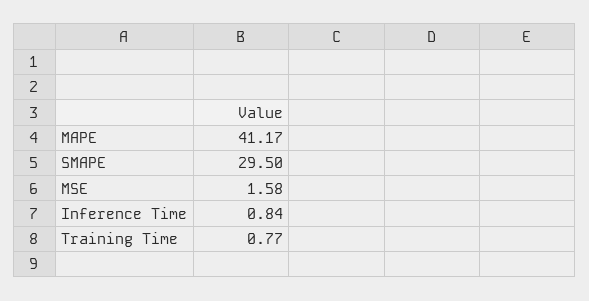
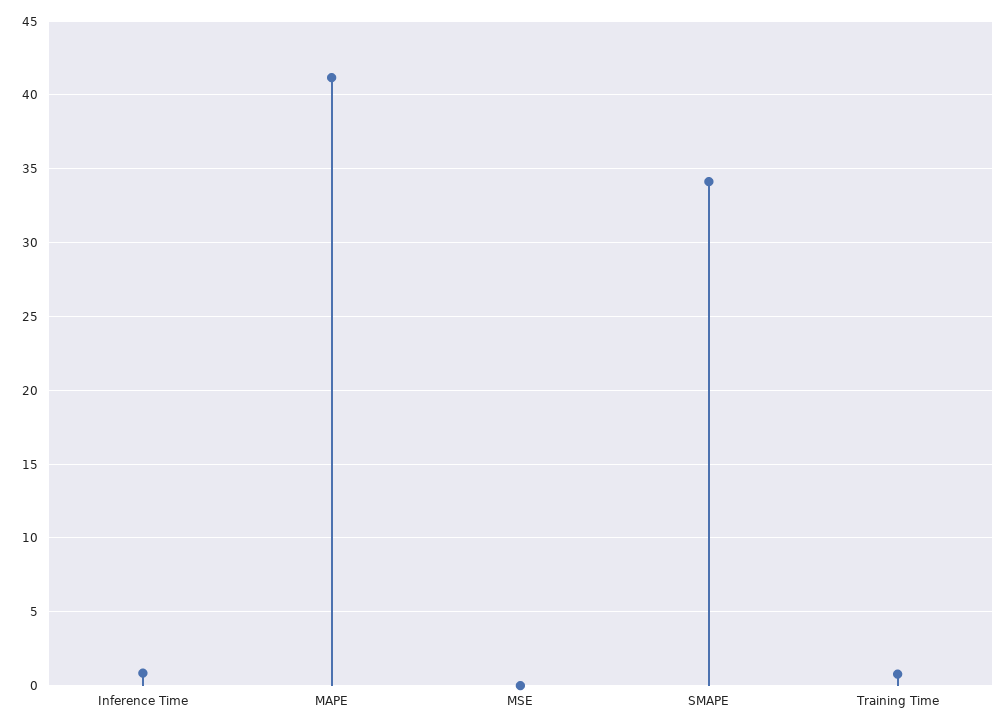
  {
    "MAPE": 41.17,
-   "SMAPE": 29.5,
+   "SMAPE": 34,
-   "MSE": 1.58,
+   "MSE": 0,
    "Inference Time": 0.84,
    "Training Time": 0.77
  }

